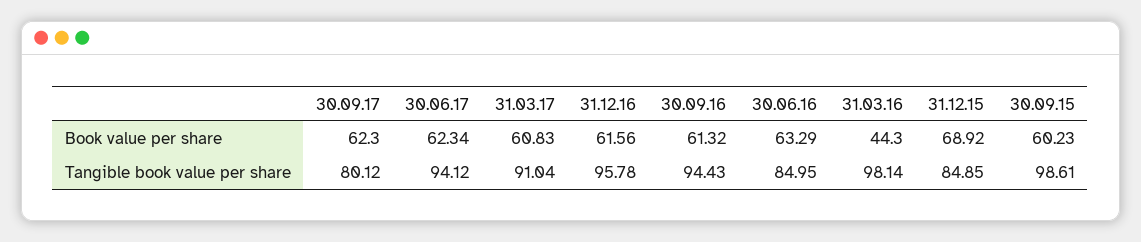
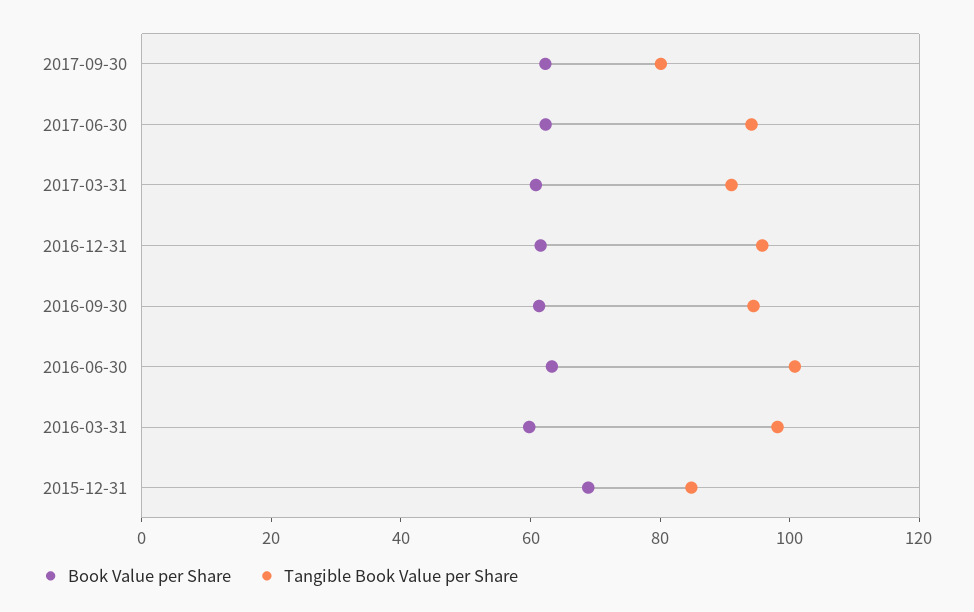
  {
    "Book value per share": {
      "30.09.17": 62.3,
      "30.06.17": 62.34,
      "31.03.17": 60.83,
      "31.12.16": 61.56,
      "30.09.16": 61.32,
      "30.06.16": 63.29,
-     "31.03.16": 44.3,
+     "31.03.16": 60,
-     "31.12.15": 68.92,
+     "31.12.15": 68.92
-     "30.09.15": 60.23
    },
    "Tangible book value per share": {
      "30.09.17": 80.12,
      "30.06.17": 94.12,
      "31.03.17": 91.04,
      "31.12.16": 95.78,
      "30.09.16": 94.43,
-     "30.06.16": 84.95,
+     "30.06.16": 100,
      "31.03.16": 98.14,
-     "31.12.15": 84.85,
+     "31.12.15": 84.85
-     "30.09.15": 98.61
    }
  }

